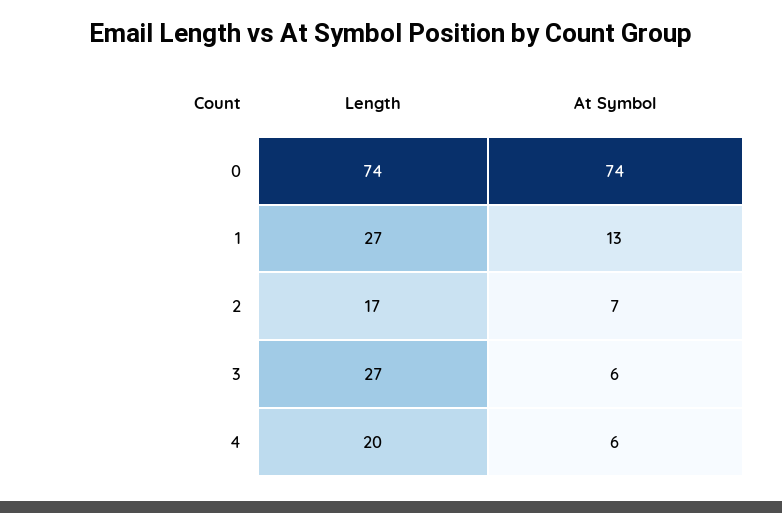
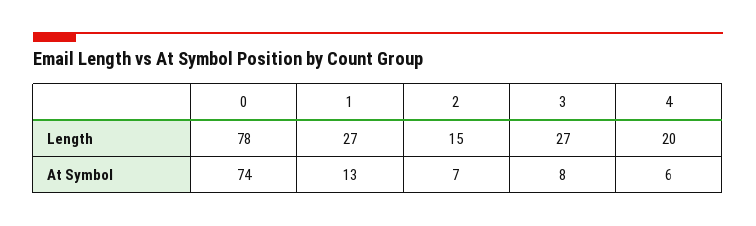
  {
    "Length": {
-     "0": 74,
+     "0": 78,
      "1": 27,
-     "2": 17,
+     "2": 15,
      "3": 27,
      "4": 20
    },
    "At Symbol": {
      "0": 74,
      "1": 13,
      "2": 7,
-     "3": 6,
+     "3": 8,
      "4": 6
    }
  }

